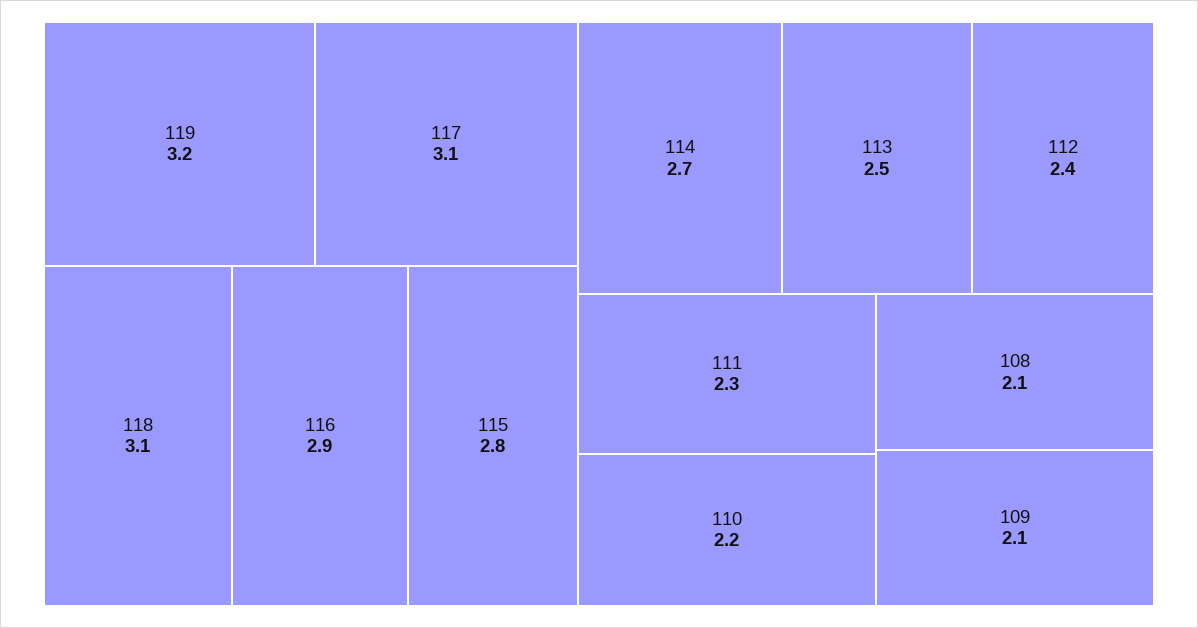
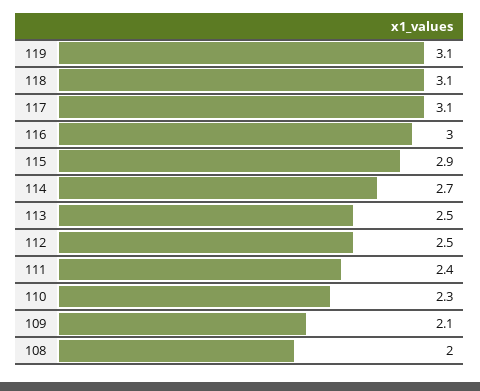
  {
-   "119": 3.2,
+   "119": 3.1,
    "117": 3.1,
    "118": 3.1,
-   "116": 2.9,
+   "116": 3,
-   "115": 2.8,
+   "115": 2.9,
    "114": 2.7,
    "113": 2.5,
-   "112": 2.4,
+   "112": 2.5,
-   "111": 2.3,
+   "111": 2.4,
-   "110": 2.2,
+   "110": 2.3,
-   "108": 2.1,
+   "108": 2,
    "109": 2.1
  }

